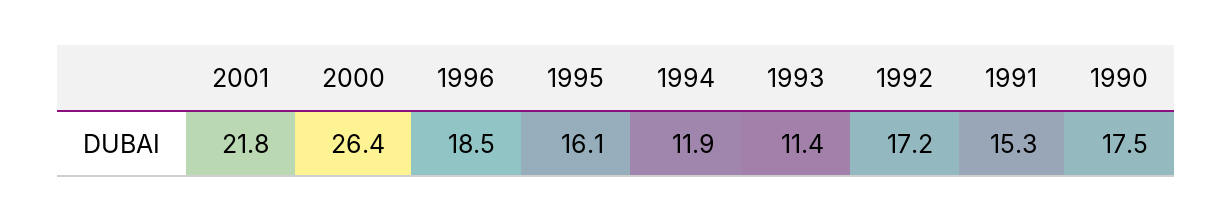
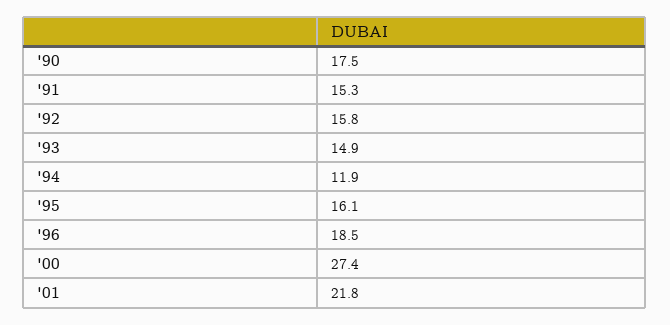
  {
    "2001": 21.8,
-   "2000": 26.4,
+   "2000": 27.4,
    "1996": 18.5,
    "1995": 16.1,
    "1994": 11.9,
-   "1993": 11.4,
+   "1993": 14.9,
-   "1992": 17.2,
+   "1992": 15.8,
    "1991": 15.3,
    "1990": 17.5
  }

